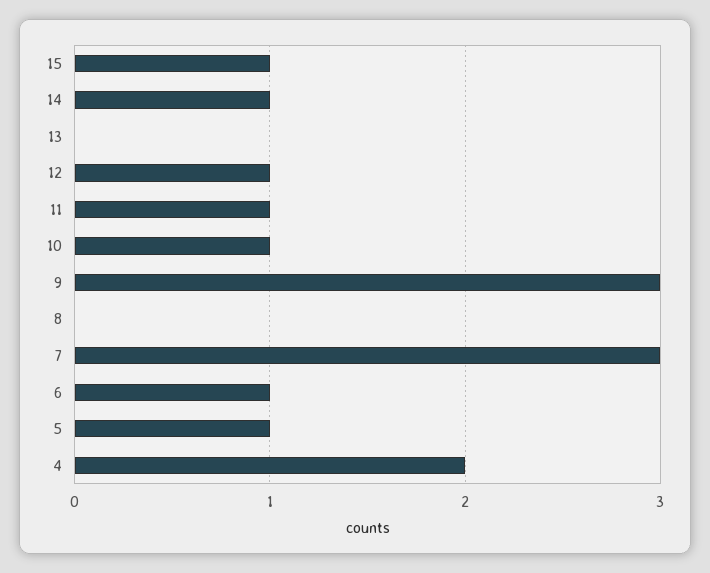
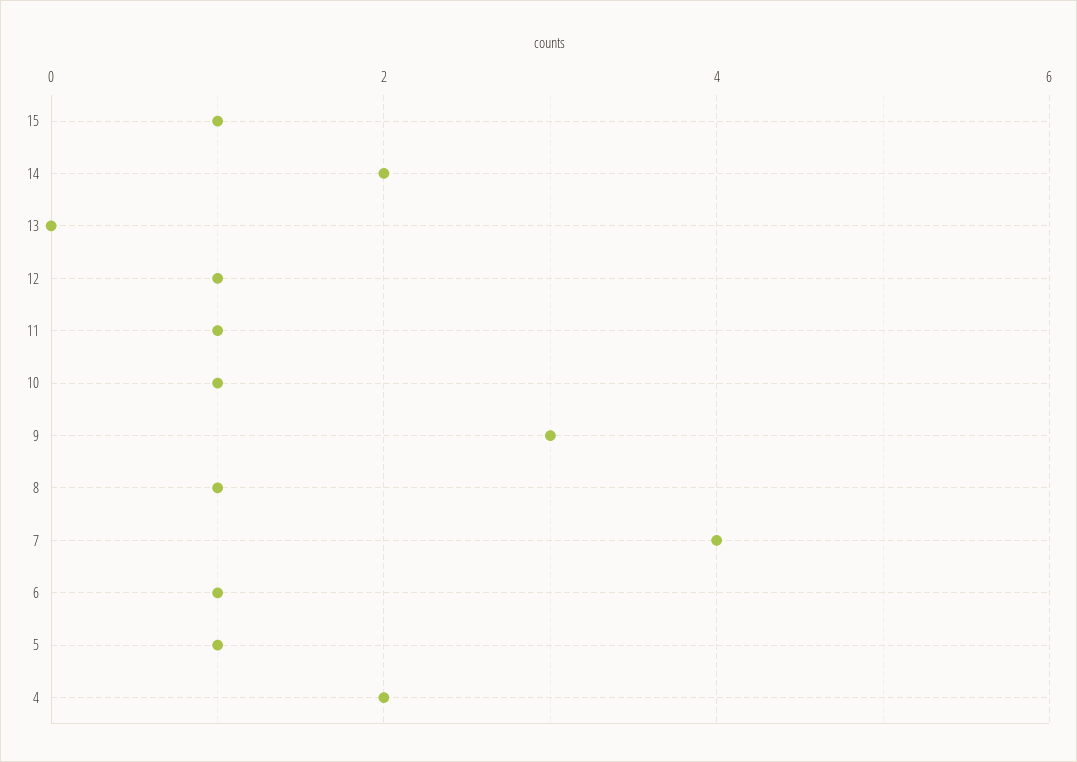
  {
    "15": 1,
-   "14": 1,
+   "14": 2,
    "13": 0,
    "12": 1,
    "11": 1,
    "10": 1,
    "9": 3,
-   "8": 0,
+   "8": 1,
-   "7": 3,
+   "7": 4,
    "6": 1,
    "5": 1,
    "4": 2
  }

